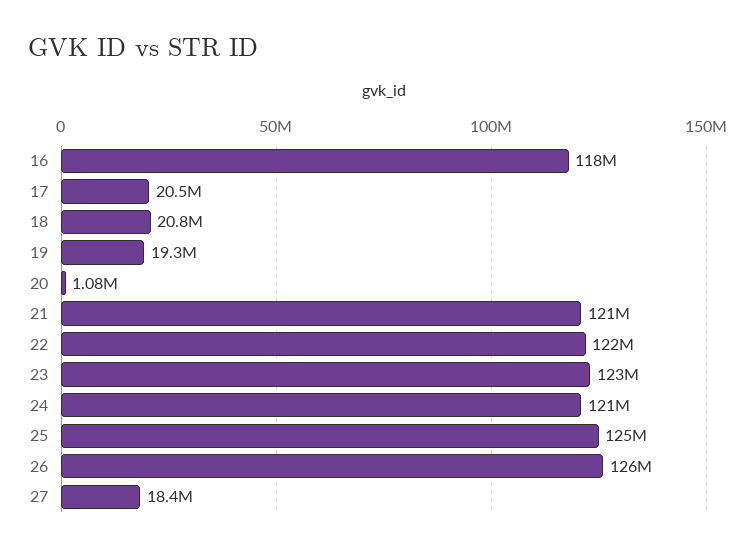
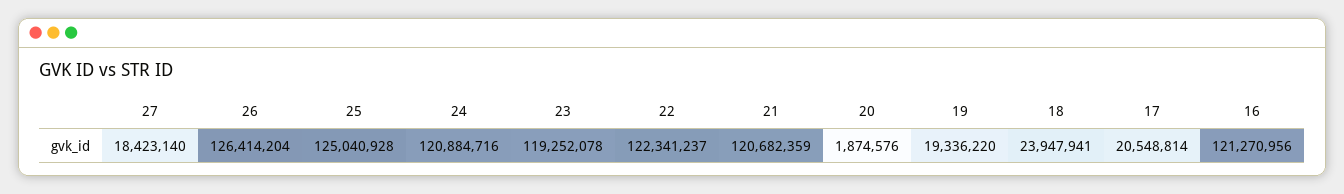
  {
-   "16": 118000000,
+   "16": 121270956,
    "17": 20548814,
-   "18": 20800000,
+   "18": 23947941,
    "19": 19336220,
-   "20": 1080000,
+   "20": 1874576,
    "21": 120682359,
    "22": 122341237,
-   "23": 123000000,
+   "23": 119252078,
    "24": 120884716,
    "25": 125040928,
    "26": 126414204,
    "27": 18423140
  }

